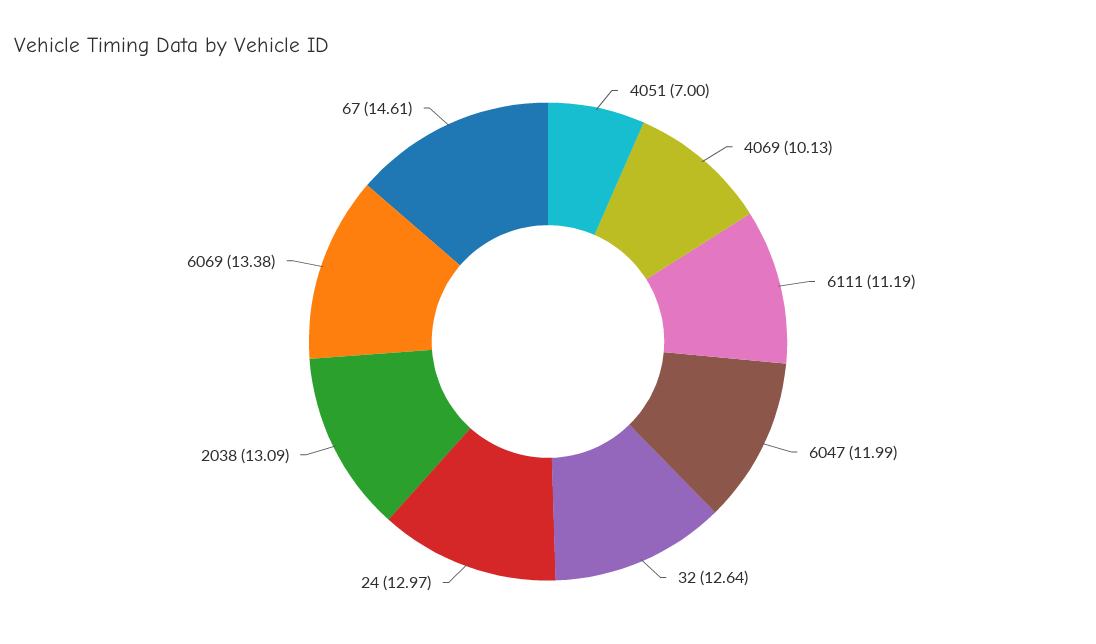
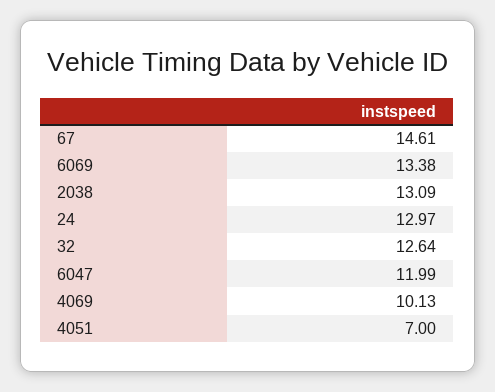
  {
    "4051": 7,
    "4069": 10.13,
-   "6111": 11.19,
    "6047": 11.99,
    "32": 12.64,
    "24": 12.97,
    "2038": 13.09,
    "6069": 13.38,
    "67": 14.61
  }

